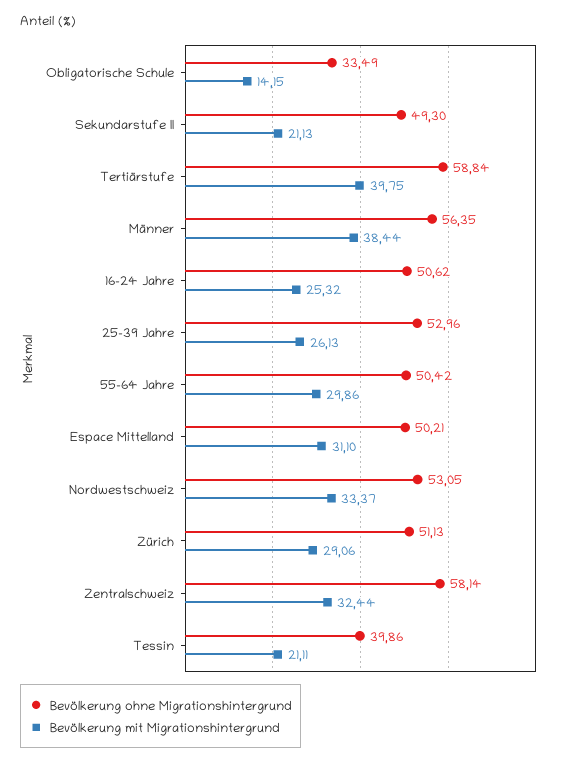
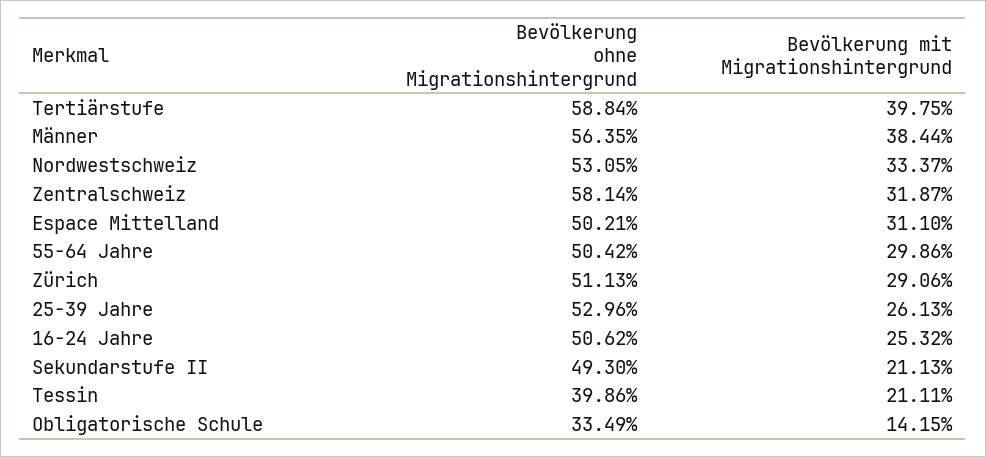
  {
    "Bevölkerung ohne Migrationshintergrund": {
      "Obligatorische Schule": 33.49,
      "Sekundarstufe II": 49.3,
      "Tertiärstufe": 58.84,
      "Männer": 56.35,
      "16-24 Jahre": 50.62,
      "25-39 Jahre": 52.96,
      "55-64 Jahre": 50.42,
      "Espace Mittelland": 50.21,
      "Nordwestschweiz": 53.05,
      "Zürich": 51.13,
      "Zentralschweiz": 58.14,
      "Tessin": 39.86
    },
    "Bevölkerung mit Migrationshintergrund": {
      "Obligatorische Schule": 14.15,
      "Sekundarstufe II": 21.13,
      "Tertiärstufe": 39.75,
      "Männer": 38.44,
      "16-24 Jahre": 25.32,
      "25-39 Jahre": 26.13,
      "55-64 Jahre": 29.86,
      "Espace Mittelland": 31.1,
      "Nordwestschweiz": 33.37,
      "Zürich": 29.06,
-     "Zentralschweiz": 32.44,
+     "Zentralschweiz": 31.87,
      "Tessin": 21.11
    }
  }

